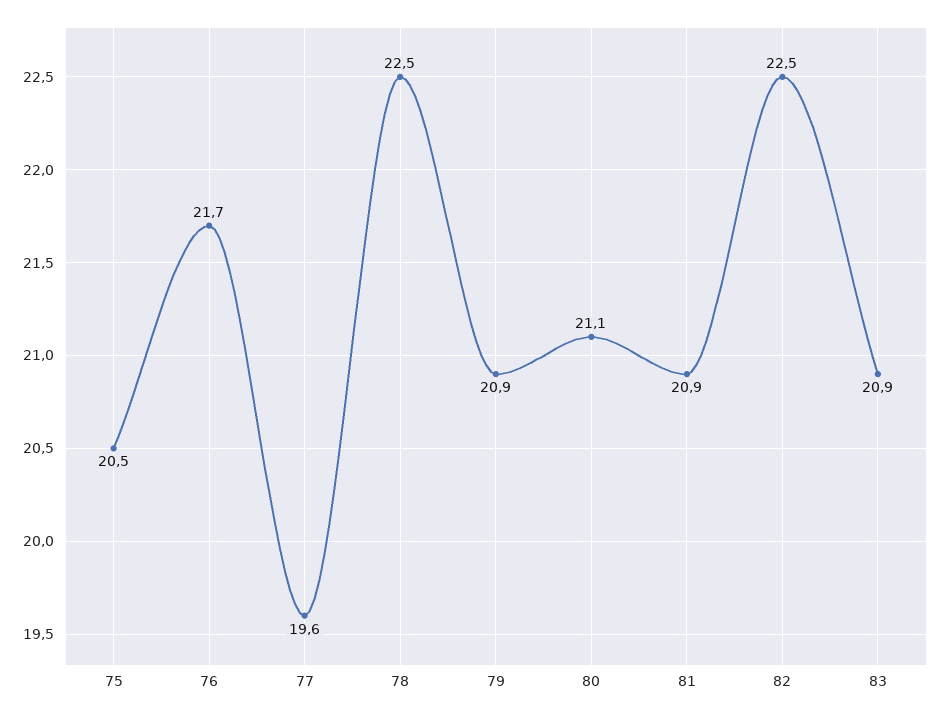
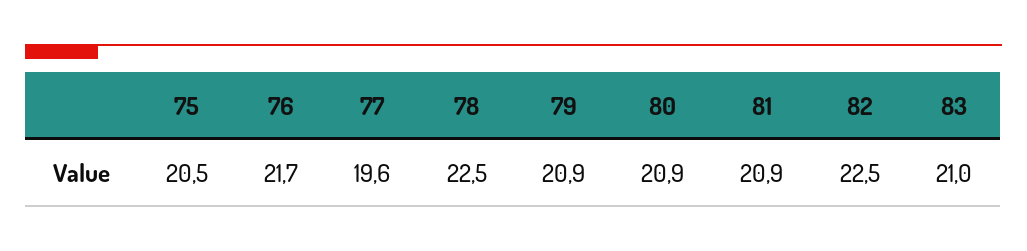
  {
    "75": 20.5,
    "76": 21.7,
    "77": 19.6,
    "78": 22.5,
    "79": 20.9,
-   "80": 21.1,
+   "80": 20.9,
    "81": 20.9,
    "82": 22.5,
-   "83": 20.9
+   "83": 21
  }

